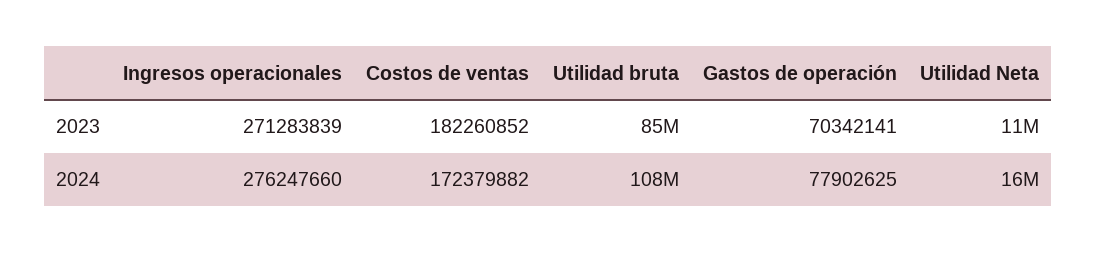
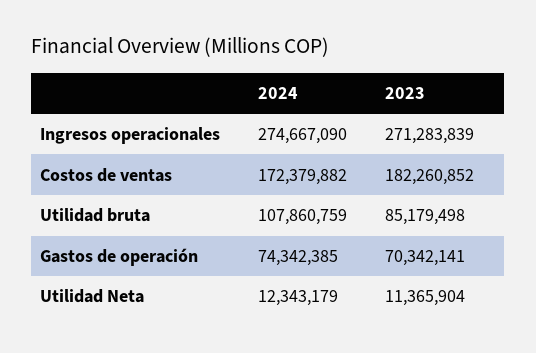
  {
    "Ingresos operacionales": {
      "2023": 271283839,
-     "2024": 276247660
+     "2024": 274667090
    },
    "Costos de ventas": {
      "2023": 182260852,
      "2024": 172379882
    },
    "Utilidad bruta": {
      "2023": 85179498,
      "2024": 107860759
    },
    "Gastos de operación": {
      "2023": 70342141,
-     "2024": 77902625
+     "2024": 74342385
    },
    "Utilidad Neta": {
      "2023": 11365904,
-     "2024": 16000000
+     "2024": 12343179
    }
  }

